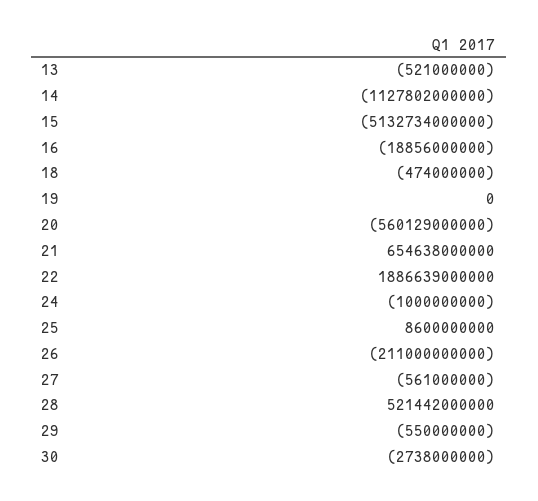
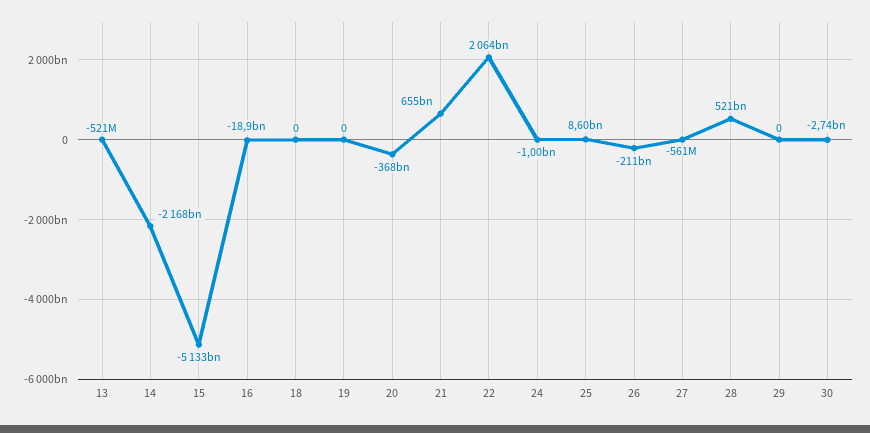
  {
    "13": -521000000,
-   "14": -1127802000000,
+   "14": -2168000000000,
    "15": -5132734000000,
    "16": -18856000000,
-   "18": -474000000,
+   "18": 0,
    "19": 0,
-   "20": -560129000000,
+   "20": -368000000000,
    "21": 654638000000,
-   "22": 1886639000000,
+   "22": 2064000000000,
    "24": -1000000000,
    "25": 8600000000,
    "26": -211000000000,
    "27": -561000000,
    "28": 521442000000,
-   "29": -550000000,
+   "29": 0,
    "30": -2738000000
  }

